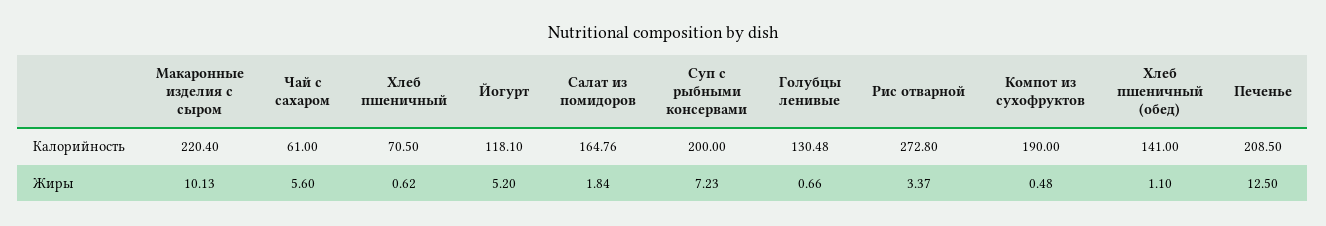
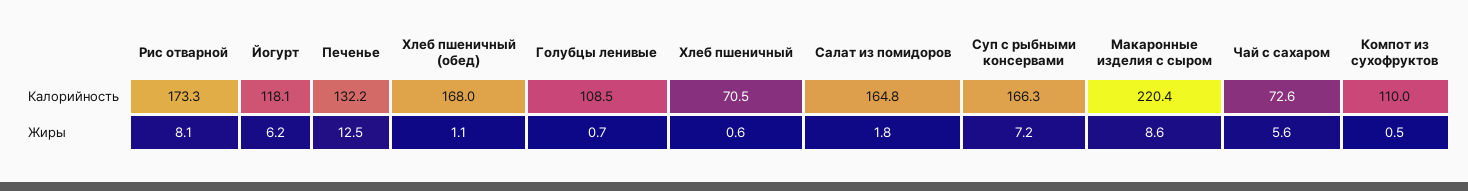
  {
    "Макаронные изделия с сыром": {
      "Калорийность": 220.4,
-     "Жиры": 10.13
+     "Жиры": 8.6
    },
    "Чай с сахаром": {
-     "Калорийность": 61,
+     "Калорийность": 72.6,
      "Жиры": 5.6
    },
    "Хлеб пшеничный": {
      "Калорийность": 70.5,
      "Жиры": 0.62
    },
    "Йогурт": {
      "Калорийность": 118.1,
-     "Жиры": 5.2
+     "Жиры": 6.2
    },
    "Салат из помидоров": {
      "Калорийность": 164.76,
      "Жиры": 1.84
    },
    "Суп с рыбными консервами": {
-     "Калорийность": 200,
+     "Калорийность": 166.3,
      "Жиры": 7.23
    },
    "Голубцы ленивые": {
-     "Калорийность": 130.48,
+     "Калорийность": 108.5,
      "Жиры": 0.66
    },
    "Рис отварной": {
-     "Калорийность": 272.8,
+     "Калорийность": 173.3,
-     "Жиры": 3.37
+     "Жиры": 8.1
    },
    "Компот из сухофруктов": {
-     "Калорийность": 190,
+     "Калорийность": 110,
      "Жиры": 0.48
    },
    "Хлеб пшеничный (обед)": {
-     "Калорийность": 141,
+     "Калорийность": 168,
      "Жиры": 1.1
    },
    "Печенье": {
-     "Калорийность": 208.5,
+     "Калорийность": 132.2,
      "Жиры": 12.5
    }
  }

